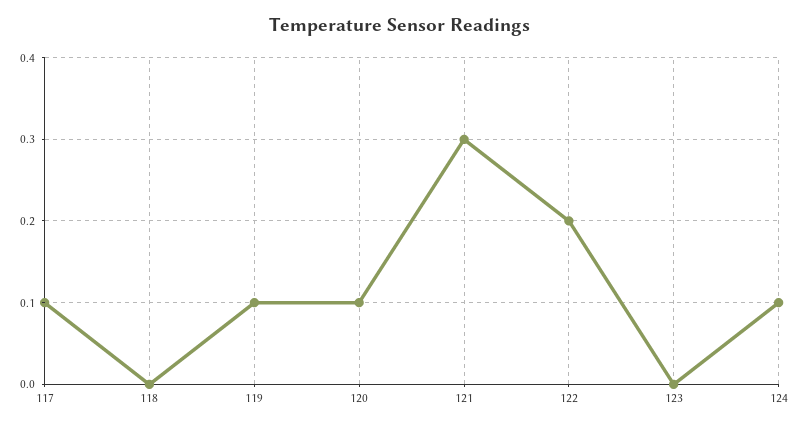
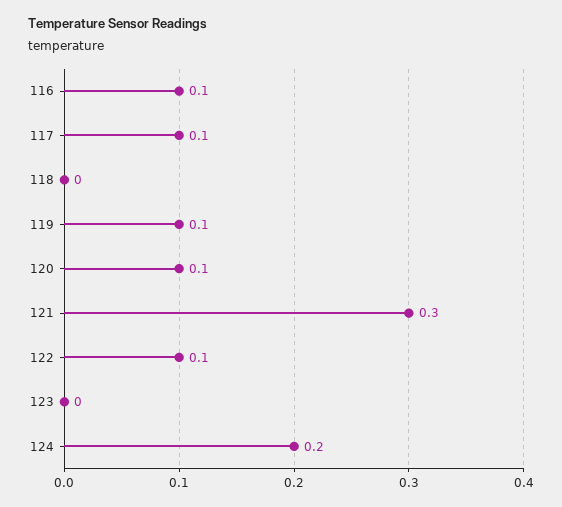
  {
    "117": 0.1,
    "118": 0,
    "119": 0.1,
    "120": 0.1,
    "121": 0.3,
-   "122": 0.2,
+   "122": 0.1,
    "123": 0,
-   "124": 0.1
+   "124": 0.2,
+   "116": 0.1
  }

